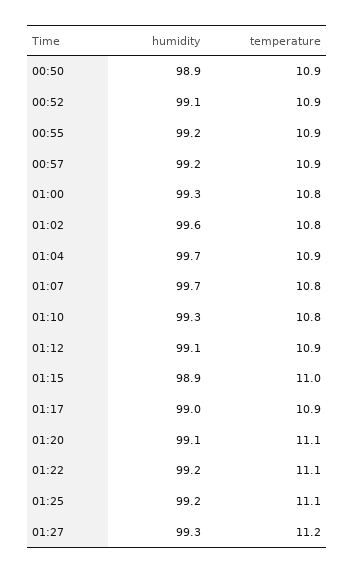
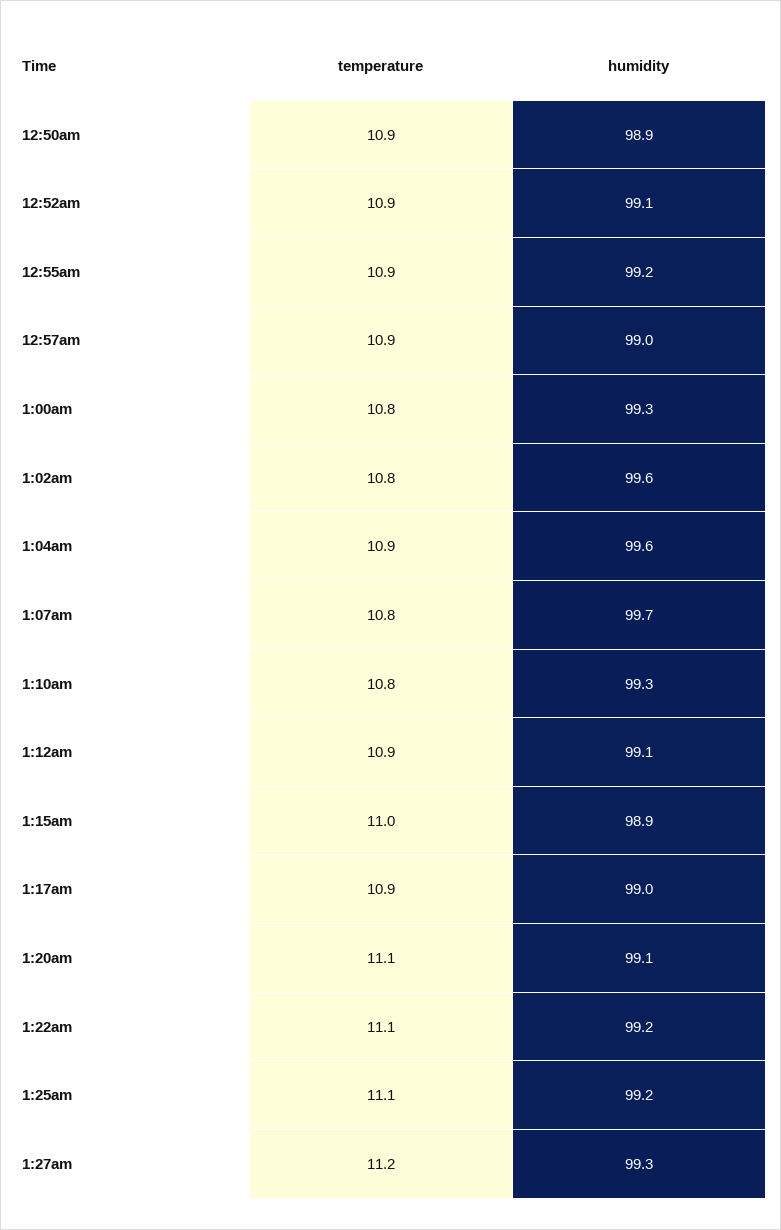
  {
    "humidity": {
      "00:50": 98.9,
      "00:52": 99.1,
      "00:55": 99.2,
-     "00:57": 99.2,
+     "00:57": 99,
      "01:00": 99.3,
      "01:02": 99.6,
-     "01:04": 99.7,
+     "01:04": 99.6,
      "01:07": 99.7,
      "01:10": 99.3,
      "01:12": 99.1,
      "01:15": 98.9,
      "01:17": 99,
      "01:20": 99.1,
      "01:22": 99.2,
      "01:25": 99.2,
      "01:27": 99.3
    },
    "temperature": {
      "00:50": 10.9,
      "00:52": 10.9,
      "00:55": 10.9,
      "00:57": 10.9,
      "01:00": 10.8,
      "01:02": 10.8,
      "01:04": 10.9,
      "01:07": 10.8,
      "01:10": 10.8,
      "01:12": 10.9,
      "01:15": 11,
      "01:17": 10.9,
      "01:20": 11.1,
      "01:22": 11.1,
      "01:25": 11.1,
      "01:27": 11.2
    }
  }

